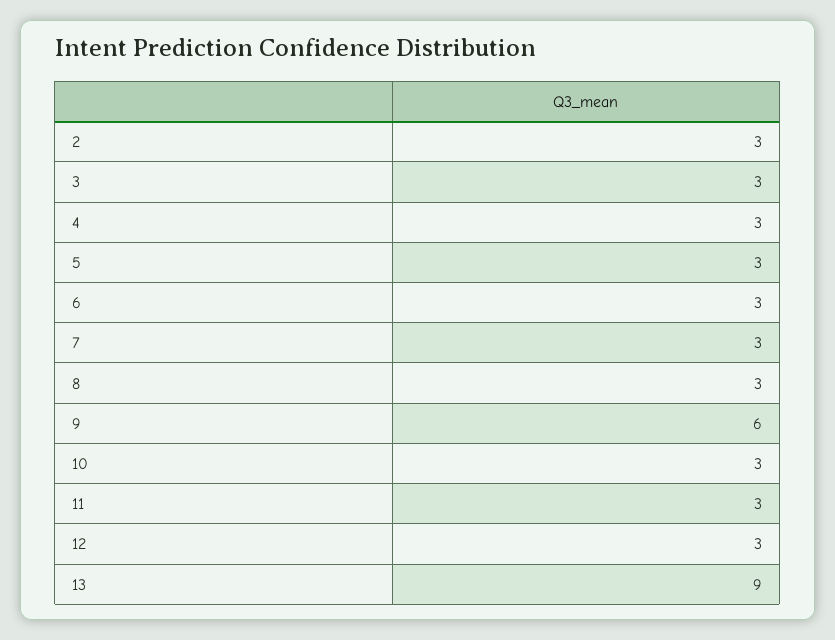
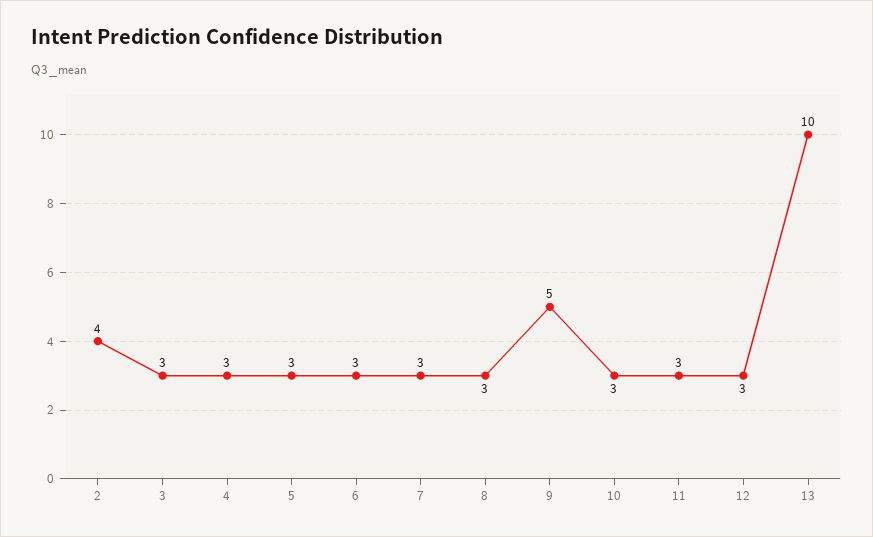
  {
-   "2": 3,
+   "2": 4,
    "3": 3,
    "4": 3,
    "5": 3,
    "6": 3,
    "7": 3,
    "8": 3,
-   "9": 6,
+   "9": 5,
    "10": 3,
    "11": 3,
    "12": 3,
-   "13": 9
+   "13": 10
  }

